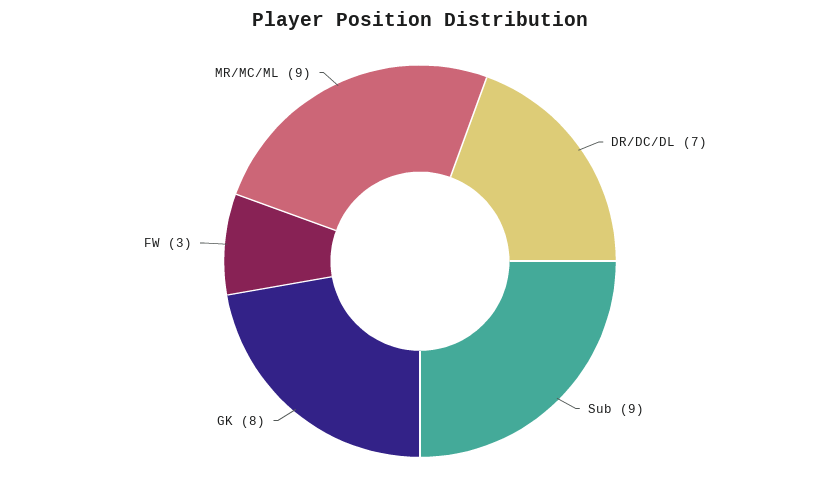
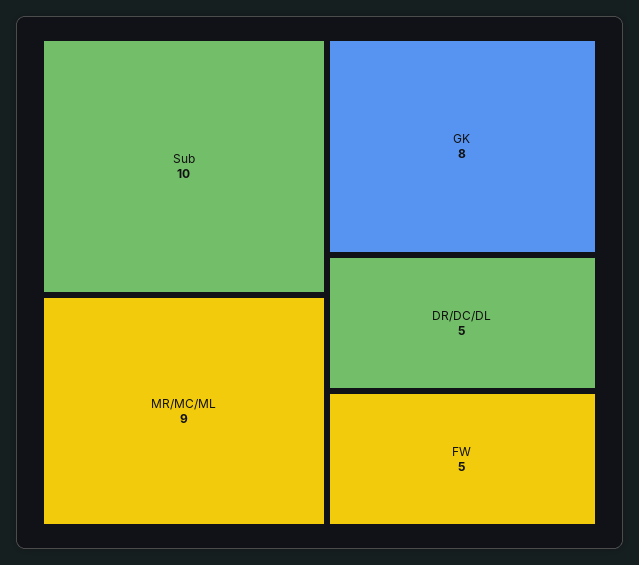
  {
-   "DR/DC/DL": 7,
+   "DR/DC/DL": 5,
-   "Sub": 9,
+   "Sub": 10,
    "GK": 8,
-   "FW": 3,
+   "FW": 5,
    "MR/MC/ML": 9
  }

